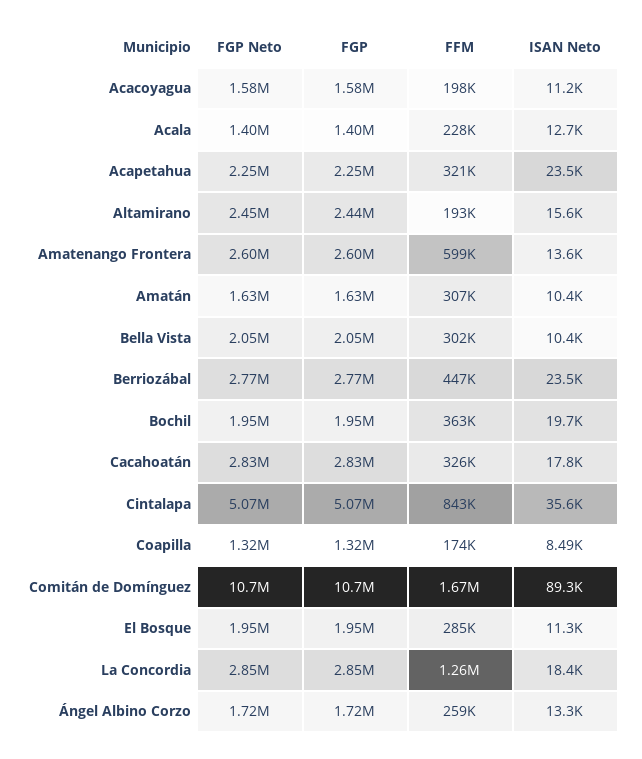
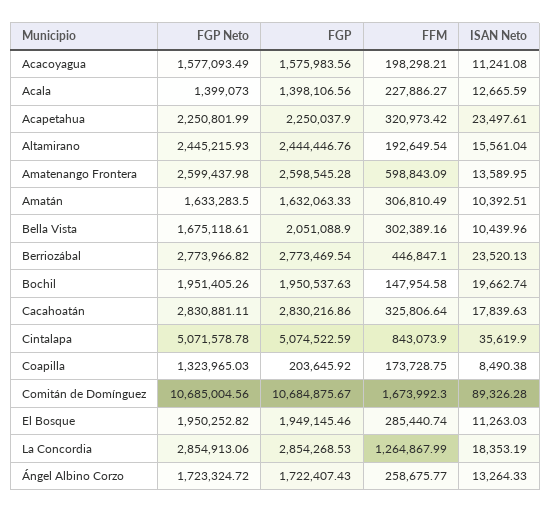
  {
    "FGP Neto": {
      "Acacoyagua": 1577093.49,
      "Acala": 1399073,
      "Acapetahua": 2250801.99,
      "Altamirano": 2445215.93,
      "Amatenango Frontera": 2599437.98,
      "Amatán": 1633283.5,
-     "Bella Vista": 2050000,
+     "Bella Vista": 1675118.61,
      "Berriozábal": 2773966.82,
      "Bochil": 1951405.26,
      "Cacahoatán": 2830881.11,
      "Cintalapa": 5071578.78,
      "Coapilla": 1323965.03,
      "Comitán de Domínguez": 10685004.56,
      "El Bosque": 1950252.82,
      "La Concordia": 2854913.06,
      "Ángel Albino Corzo": 1723324.72
    },
    "FGP": {
      "Acacoyagua": 1575983.56,
      "Acala": 1398106.56,
      "Acapetahua": 2250037.9,
      "Altamirano": 2444446.76,
      "Amatenango Frontera": 2598545.28,
      "Amatán": 1632063.33,
      "Bella Vista": 2051088.9,
      "Berriozábal": 2773469.54,
      "Bochil": 1950537.63,
      "Cacahoatán": 2830216.86,
      "Cintalapa": 5074522.59,
-     "Coapilla": 1320000,
+     "Coapilla": 203645.92,
      "Comitán de Domínguez": 10684875.67,
      "El Bosque": 1949145.46,
      "La Concordia": 2854268.53,
      "Ángel Albino Corzo": 1722407.43
    },
    "FFM": {
      "Acacoyagua": 198298.21,
      "Acala": 227886.27,
      "Acapetahua": 320973.42,
      "Altamirano": 192649.54,
      "Amatenango Frontera": 598843.09,
      "Amatán": 306810.49,
      "Bella Vista": 302389.16,
      "Berriozábal": 446847.1,
-     "Bochil": 363000,
+     "Bochil": 147954.58,
      "Cacahoatán": 325806.64,
      "Cintalapa": 843073.9,
      "Coapilla": 173728.75,
      "Comitán de Domínguez": 1673992.3,
      "El Bosque": 285440.74,
      "La Concordia": 1264867.99,
      "Ángel Albino Corzo": 258675.77
    },
    "ISAN Neto": {
      "Acacoyagua": 11241.08,
      "Acala": 12665.59,
      "Acapetahua": 23497.61,
      "Altamirano": 15561.04,
      "Amatenango Frontera": 13589.95,
      "Amatán": 10392.51,
      "Bella Vista": 10439.96,
      "Berriozábal": 23520.13,
      "Bochil": 19662.74,
      "Cacahoatán": 17839.63,
      "Cintalapa": 35619.9,
      "Coapilla": 8490.38,
      "Comitán de Domínguez": 89326.28,
      "El Bosque": 11263.03,
      "La Concordia": 18353.19,
      "Ángel Albino Corzo": 13264.33
    }
  }

